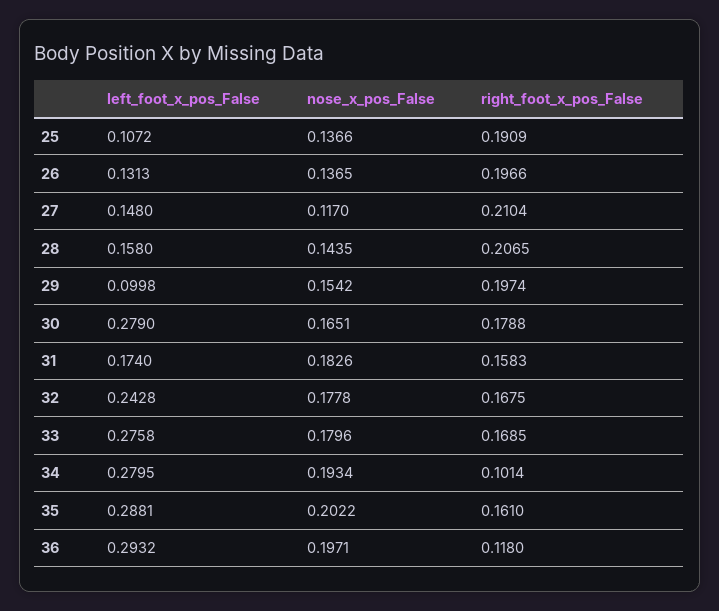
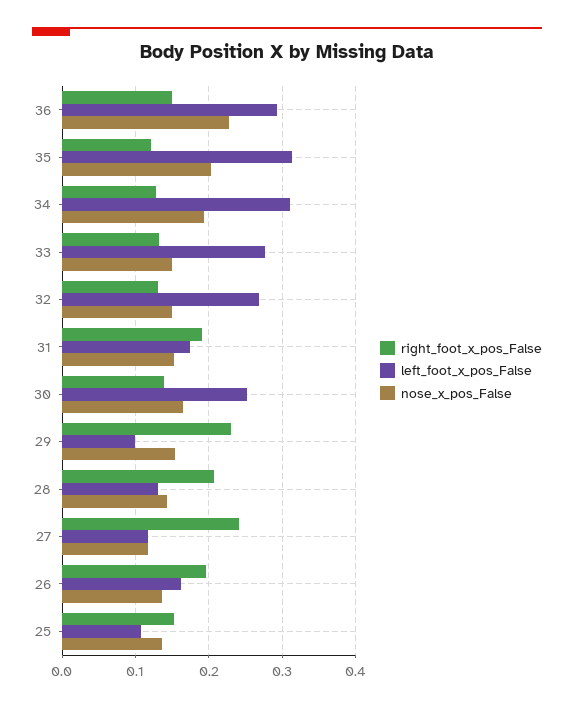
  {
    "left_foot_x_pos_False": {
      "25": 0.1072,
-     "26": 0.1313,
+     "26": 0.16,
-     "27": 0.148,
+     "27": 0.12,
-     "28": 0.158,
+     "28": 0.13,
      "29": 0.0998,
-     "30": 0.279,
+     "30": 0.25,
      "31": 0.174,
-     "32": 0.2428,
+     "32": 0.27,
      "33": 0.2758,
-     "34": 0.2795,
+     "34": 0.31,
-     "35": 0.2881,
+     "35": 0.31,
      "36": 0.2932
    },
    "nose_x_pos_False": {
      "25": 0.1366,
      "26": 0.1365,
      "27": 0.117,
      "28": 0.1435,
      "29": 0.1542,
      "30": 0.1651,
-     "31": 0.1826,
+     "31": 0.15,
-     "32": 0.1778,
+     "32": 0.15,
-     "33": 0.1796,
+     "33": 0.15,
      "34": 0.1934,
      "35": 0.2022,
-     "36": 0.1971
+     "36": 0.23
    },
    "right_foot_x_pos_False": {
-     "25": 0.1909,
+     "25": 0.15,
      "26": 0.1966,
-     "27": 0.2104,
+     "27": 0.24,
      "28": 0.2065,
-     "29": 0.1974,
+     "29": 0.23,
-     "30": 0.1788,
+     "30": 0.14,
-     "31": 0.1583,
+     "31": 0.19,
-     "32": 0.1675,
+     "32": 0.13,
-     "33": 0.1685,
+     "33": 0.13,
-     "34": 0.1014,
+     "34": 0.13,
-     "35": 0.161,
+     "35": 0.12,
-     "36": 0.118
+     "36": 0.15
    }
  }

